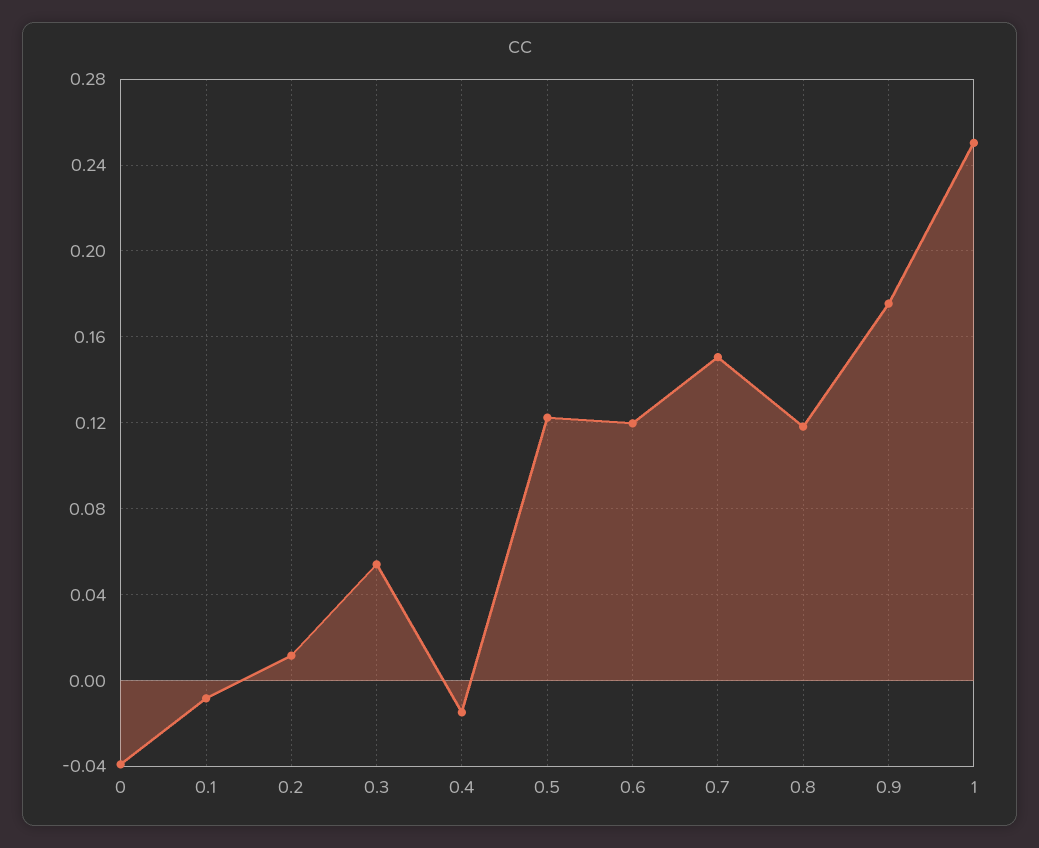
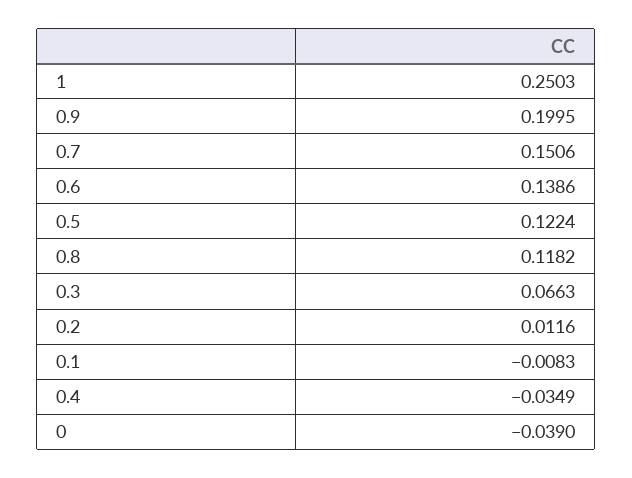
  {
    "0": -0.039,
    "0.1": -0.0083,
    "0.2": 0.0116,
-   "0.3": 0.055,
+   "0.3": 0.0663,
-   "0.4": -0.015,
+   "0.4": -0.0349,
    "0.5": 0.1224,
-   "0.6": 0.12,
+   "0.6": 0.1386,
    "0.7": 0.1506,
    "0.8": 0.1182,
-   "0.9": 0.175,
+   "0.9": 0.1995,
    "1": 0.2503
  }

